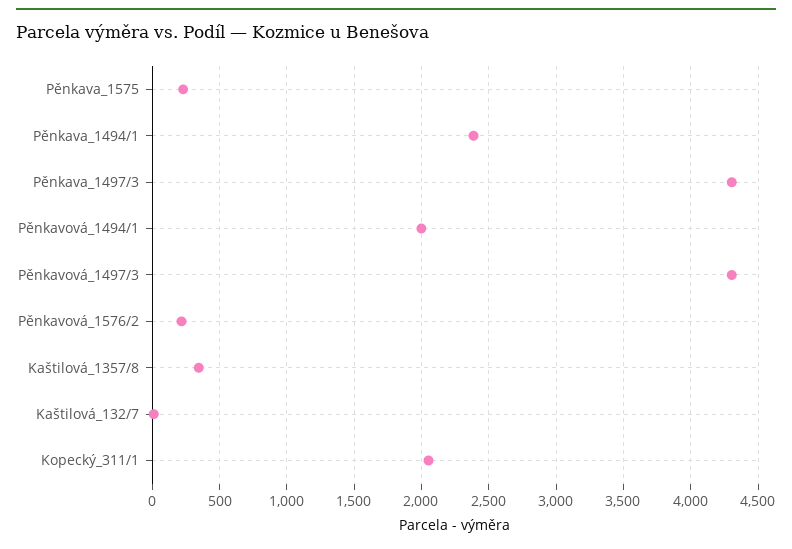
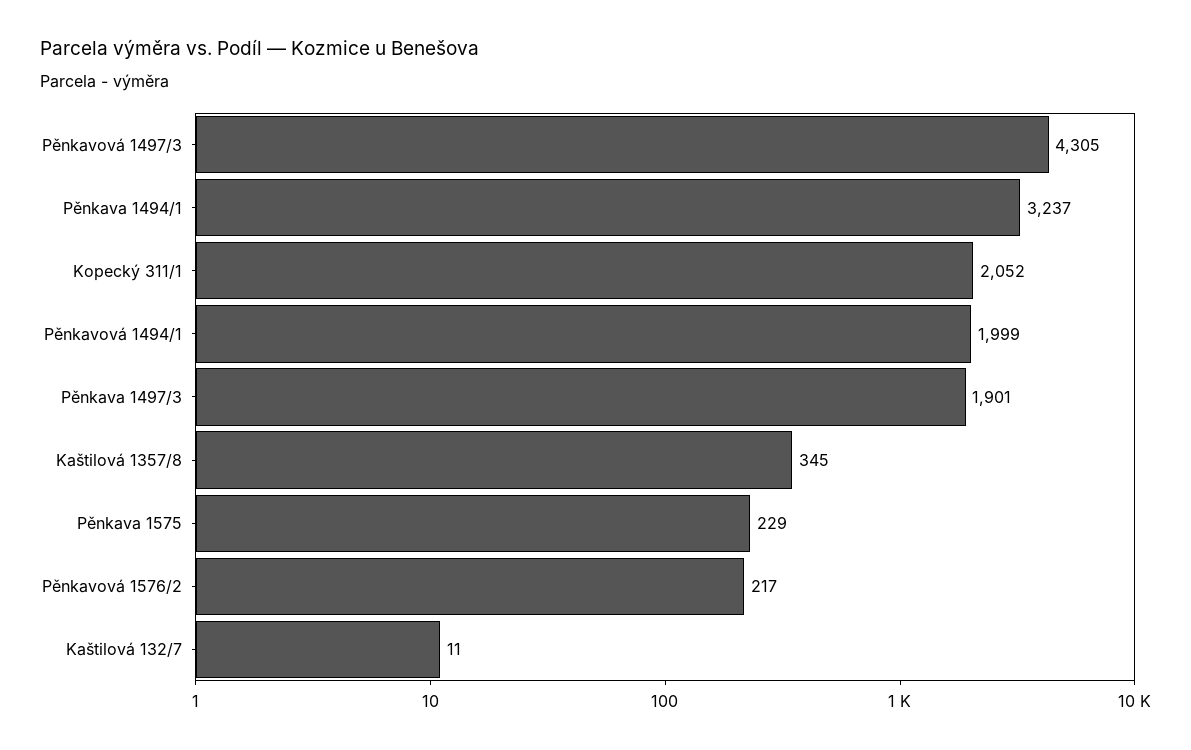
  {
    "Pěnkava_1575": 229,
-   "Pěnkava_1494/1": 2400,
+   "Pěnkava_1494/1": 3237,
-   "Pěnkava_1497/3": 4300,
+   "Pěnkava_1497/3": 1901,
    "Pěnkavová_1494/1": 1999,
    "Pěnkavová_1497/3": 4305,
    "Pěnkavová_1576/2": 217,
    "Kaštilová_1357/8": 345,
    "Kaštilová_132/7": 11,
    "Kopecký_311/1": 2052
  }

